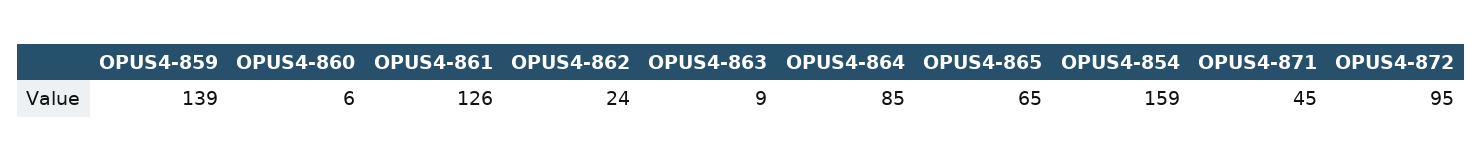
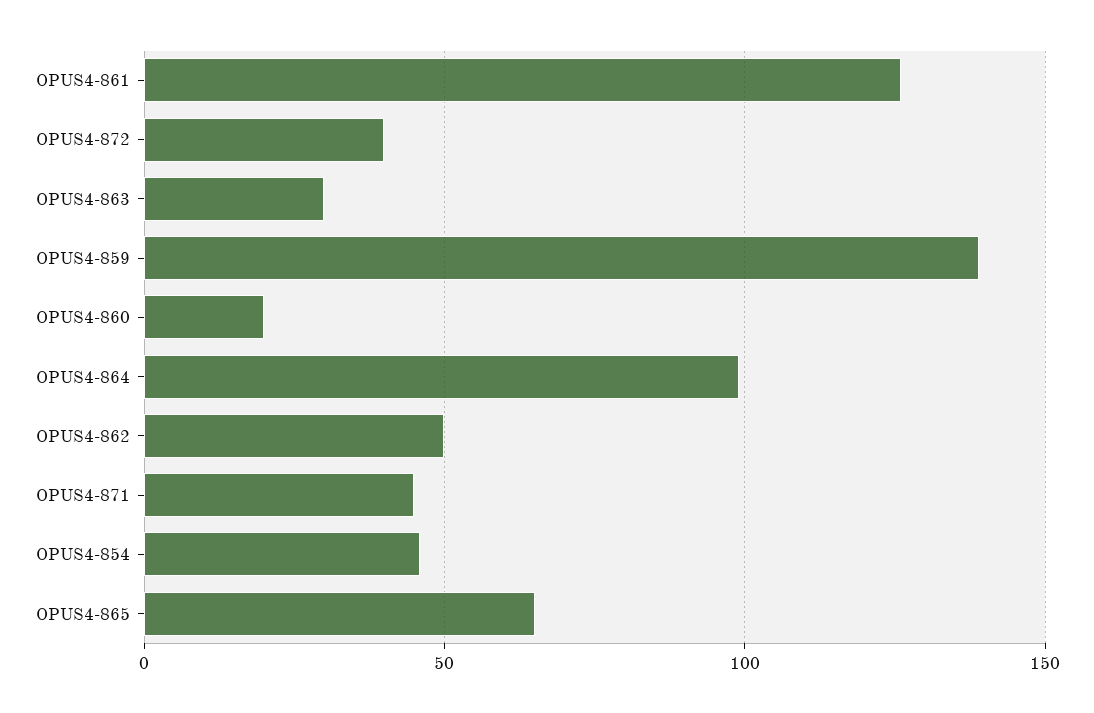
  {
    "OPUS4-859": 139,
-   "OPUS4-860": 6,
+   "OPUS4-860": 20,
    "OPUS4-861": 126,
-   "OPUS4-862": 24,
+   "OPUS4-862": 50,
-   "OPUS4-863": 9,
+   "OPUS4-863": 30,
-   "OPUS4-864": 85,
+   "OPUS4-864": 100,
    "OPUS4-865": 65,
-   "OPUS4-854": 159,
+   "OPUS4-854": 45,
    "OPUS4-871": 45,
-   "OPUS4-872": 95
+   "OPUS4-872": 40
  }

